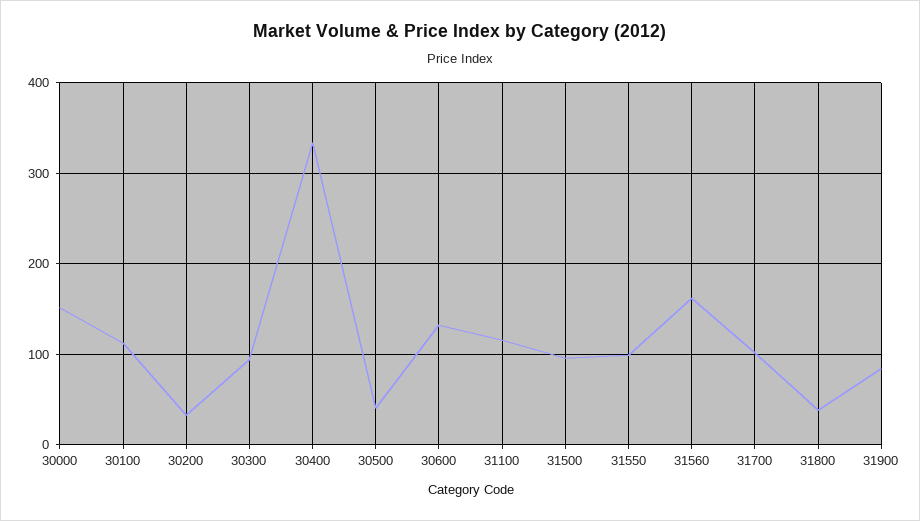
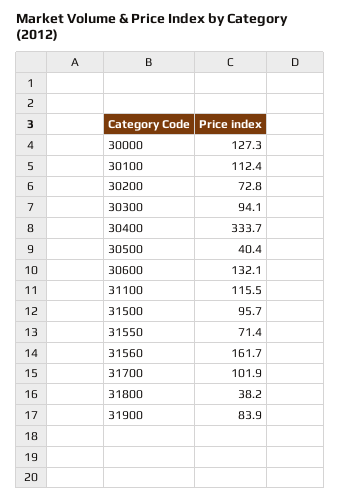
  {
-   "30000": 150,
+   "30000": 127.3,
    "30100": 112.4,
-   "30200": 30,
+   "30200": 72.8,
    "30300": 94.1,
    "30400": 333.7,
    "30500": 40.4,
    "30600": 132.1,
    "31100": 115.5,
    "31500": 95.7,
-   "31550": 100,
+   "31550": 71.4,
    "31560": 161.7,
    "31700": 101.9,
    "31800": 38.2,
    "31900": 83.9
  }

